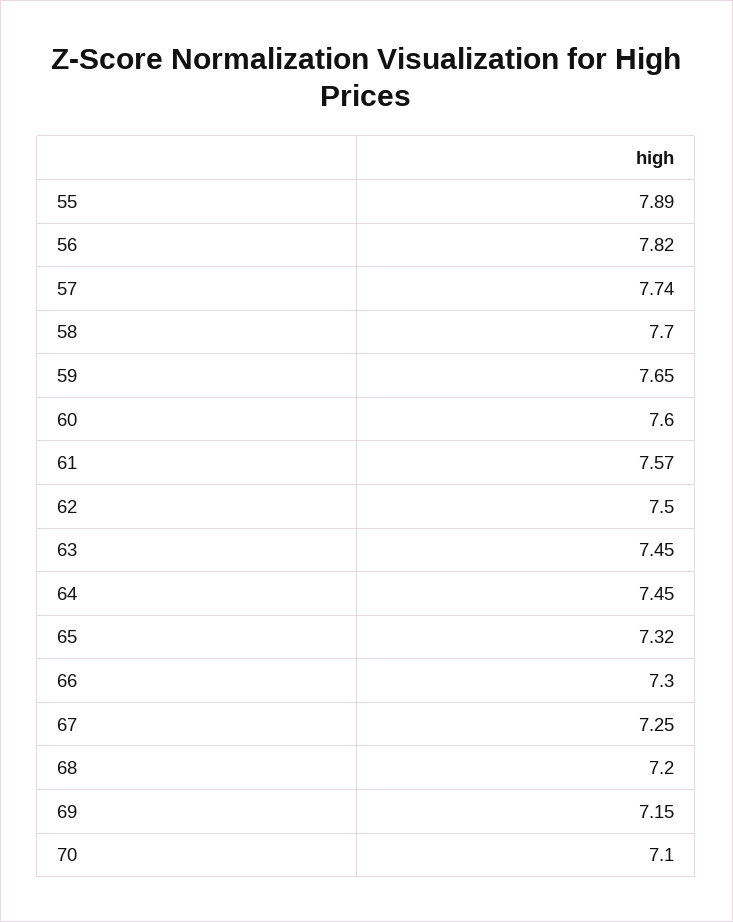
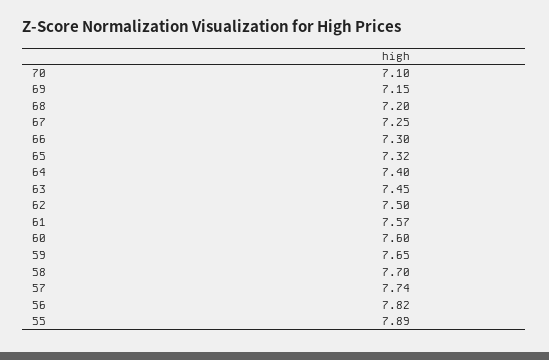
  {
    "55": 7.89,
    "56": 7.82,
    "57": 7.74,
    "58": 7.7,
    "59": 7.65,
    "60": 7.6,
    "61": 7.57,
    "62": 7.5,
    "63": 7.45,
-   "64": 7.45,
+   "64": 7.4,
    "65": 7.32,
    "66": 7.3,
    "67": 7.25,
    "68": 7.2,
    "69": 7.15,
    "70": 7.1
  }

